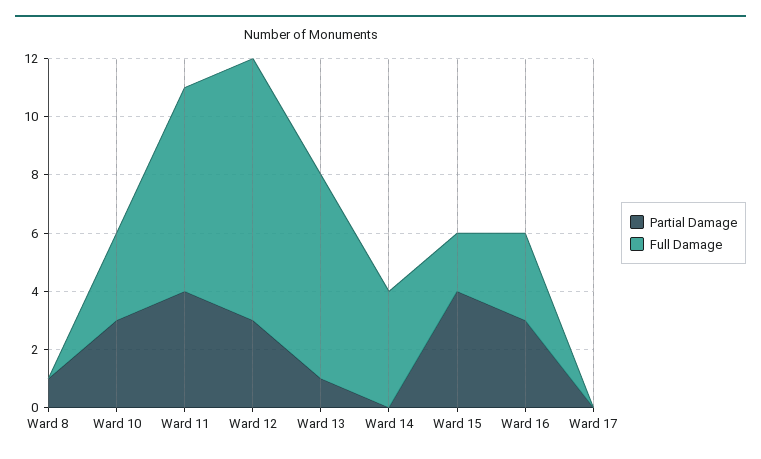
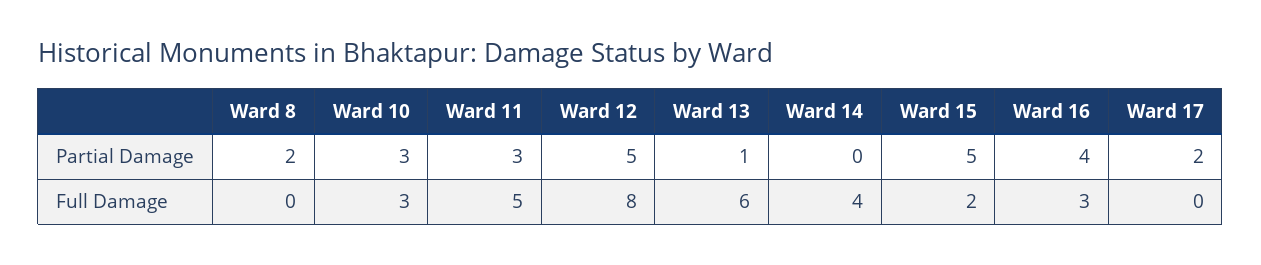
  {
    "Partial Damage": {
-     "Ward 8": 1,
+     "Ward 8": 2,
      "Ward 10": 3,
-     "Ward 11": 4,
+     "Ward 11": 3,
-     "Ward 12": 3,
+     "Ward 12": 5,
      "Ward 13": 1,
      "Ward 14": 0,
-     "Ward 15": 4,
+     "Ward 15": 5,
-     "Ward 16": 3,
+     "Ward 16": 4,
-     "Ward 17": 0
+     "Ward 17": 2
    },
    "Full Damage": {
      "Ward 8": 0,
      "Ward 10": 3,
-     "Ward 11": 7,
+     "Ward 11": 5,
-     "Ward 12": 9,
+     "Ward 12": 8,
-     "Ward 13": 7,
+     "Ward 13": 6,
      "Ward 14": 4,
      "Ward 15": 2,
      "Ward 16": 3,
      "Ward 17": 0
    }
  }

